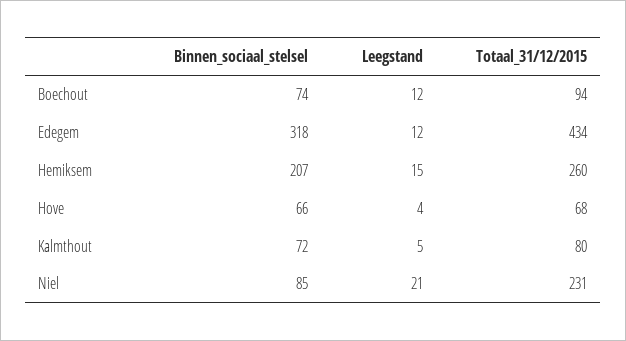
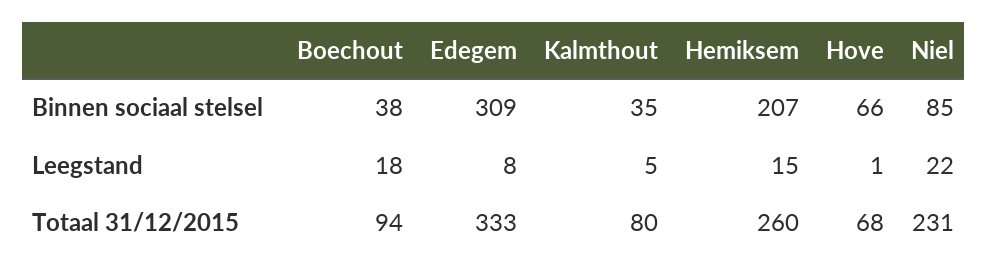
  {
    "Binnen_sociaal_stelsel": {
-     "Boechout": 74,
+     "Boechout": 38,
-     "Edegem": 318,
+     "Edegem": 309,
      "Hemiksem": 207,
      "Hove": 66,
-     "Kalmthout": 72,
+     "Kalmthout": 35,
      "Niel": 85
    },
    "Leegstand": {
-     "Boechout": 12,
+     "Boechout": 18,
-     "Edegem": 12,
+     "Edegem": 8,
      "Hemiksem": 15,
-     "Hove": 4,
+     "Hove": 1,
      "Kalmthout": 5,
-     "Niel": 21
+     "Niel": 22
    },
    "Totaal_31/12/2015": {
      "Boechout": 94,
-     "Edegem": 434,
+     "Edegem": 333,
      "Hemiksem": 260,
      "Hove": 68,
      "Kalmthout": 80,
      "Niel": 231
    }
  }

